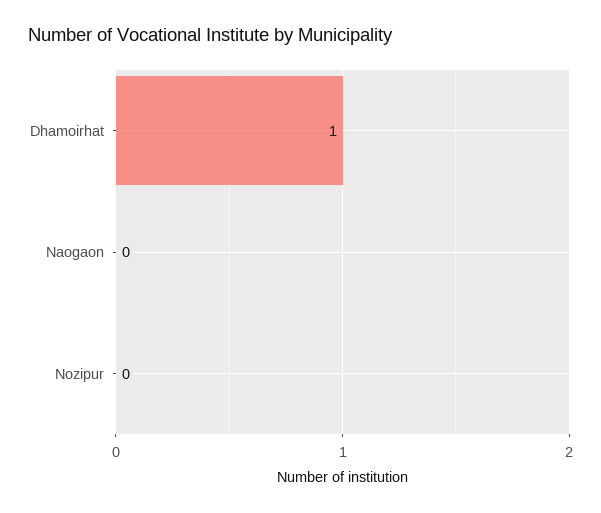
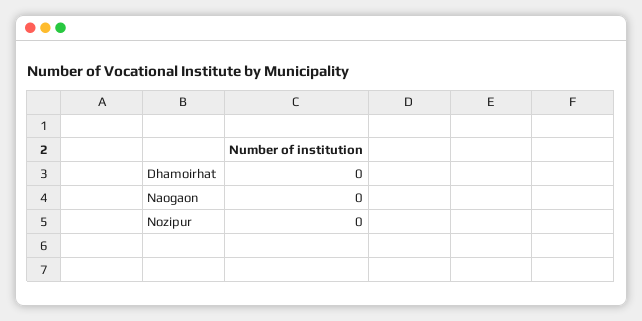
  {
-   "Dhamoirhat": 1,
+   "Dhamoirhat": 0,
    "Naogaon": 0,
    "Nozipur": 0
  }

